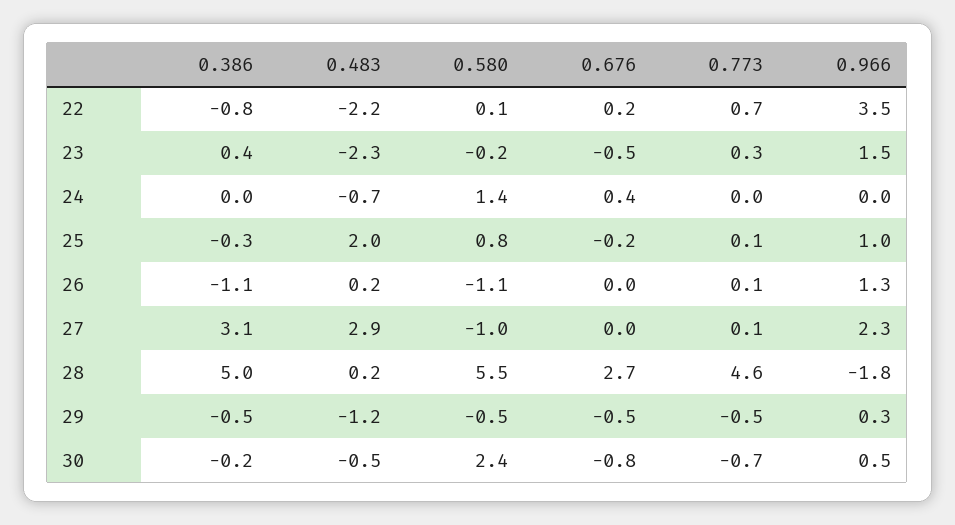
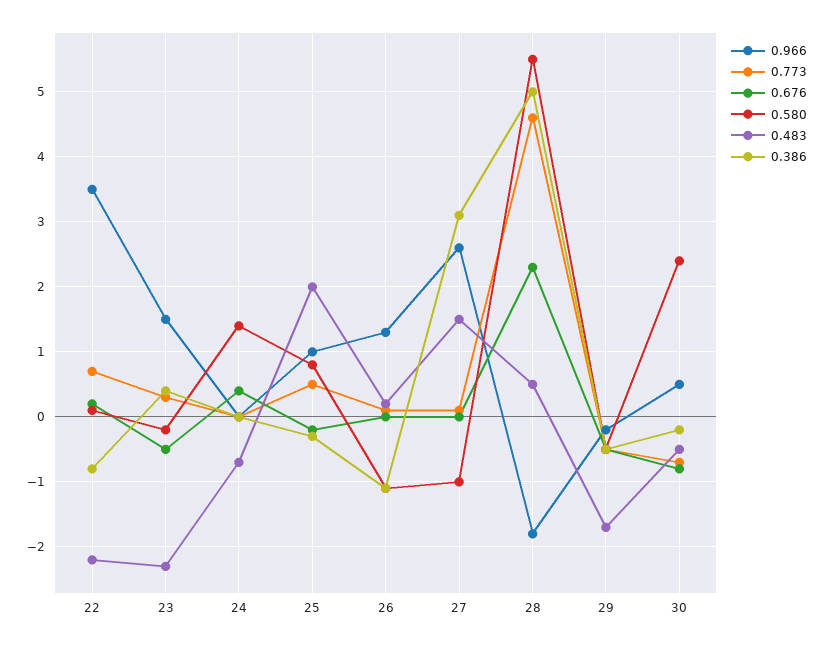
  {
    "0.386": {
      "22": -0.8,
      "23": 0.4,
      "24": 0,
      "25": -0.3,
      "26": -1.1,
      "27": 3.1,
      "28": 5,
      "29": -0.5,
      "30": -0.2
    },
    "0.483": {
      "22": -2.2,
      "23": -2.3,
      "24": -0.7,
      "25": 2,
      "26": 0.2,
-     "27": 2.9,
+     "27": 1.5,
-     "28": 0.2,
+     "28": 0.5,
-     "29": -1.2,
+     "29": -1.7,
      "30": -0.5
    },
    "0.580": {
      "22": 0.1,
      "23": -0.2,
      "24": 1.4,
      "25": 0.8,
      "26": -1.1,
      "27": -1,
      "28": 5.5,
      "29": -0.5,
      "30": 2.4
    },
    "0.676": {
      "22": 0.2,
      "23": -0.5,
      "24": 0.4,
      "25": -0.2,
      "26": 0,
      "27": 0,
-     "28": 2.7,
+     "28": 2.3,
      "29": -0.5,
      "30": -0.8
    },
    "0.773": {
      "22": 0.7,
      "23": 0.3,
      "24": 0,
-     "25": 0.1,
+     "25": 0.5,
      "26": 0.1,
      "27": 0.1,
      "28": 4.6,
      "29": -0.5,
      "30": -0.7
    },
    "0.966": {
      "22": 3.5,
      "23": 1.5,
      "24": 0,
      "25": 1,
      "26": 1.3,
-     "27": 2.3,
+     "27": 2.6,
      "28": -1.8,
-     "29": 0.3,
+     "29": -0.2,
      "30": 0.5
    }
  }

